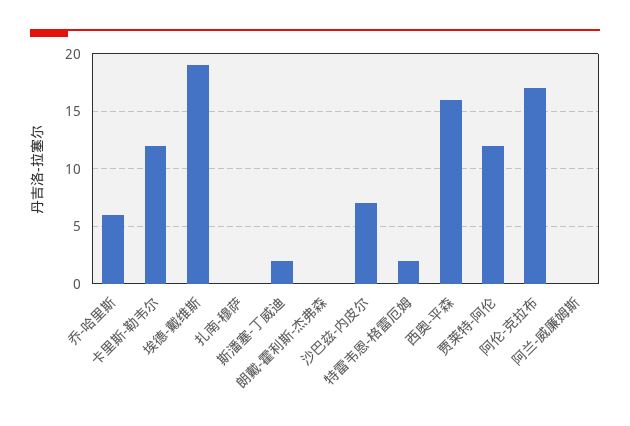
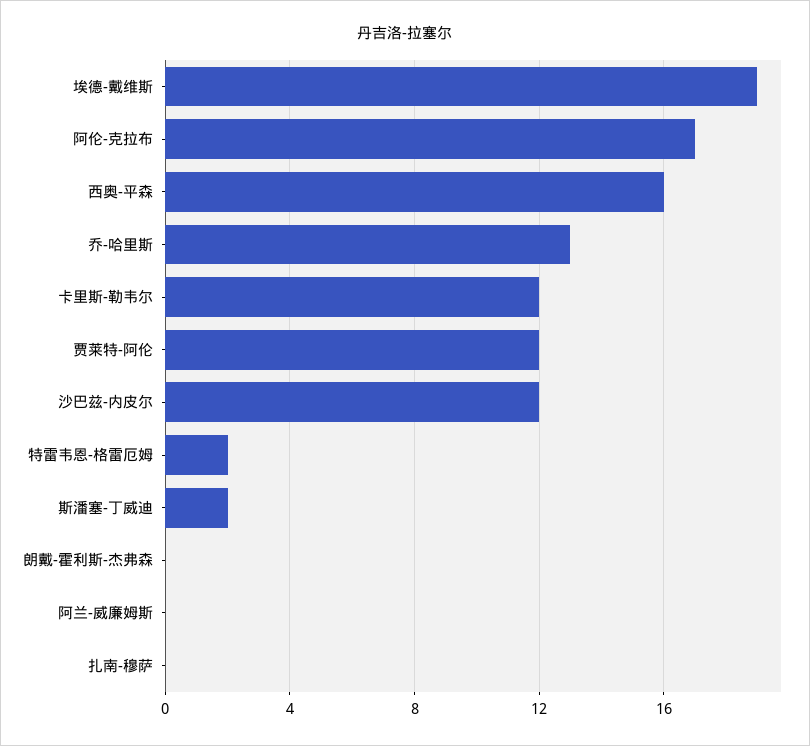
  {
-   "乔-哈里斯": 6,
+   "乔-哈里斯": 13,
    "卡里斯-勒韦尔": 12,
    "埃德-戴维斯": 19,
    "扎南-穆萨": 0,
    "斯潘塞-丁威迪": 2,
    "朗戴-霍利斯-杰弗森": 0,
-   "沙巴兹-内皮尔": 7,
+   "沙巴兹-内皮尔": 12,
    "特雷韦恩-格雷厄姆": 2,
    "西奥-平森": 16,
    "贾莱特-阿伦": 12,
    "阿伦-克拉布": 17,
    "阿兰-威廉姆斯": 0
  }

